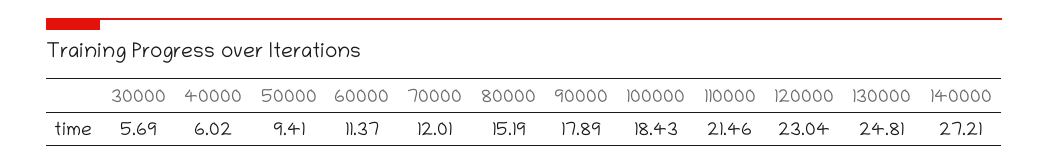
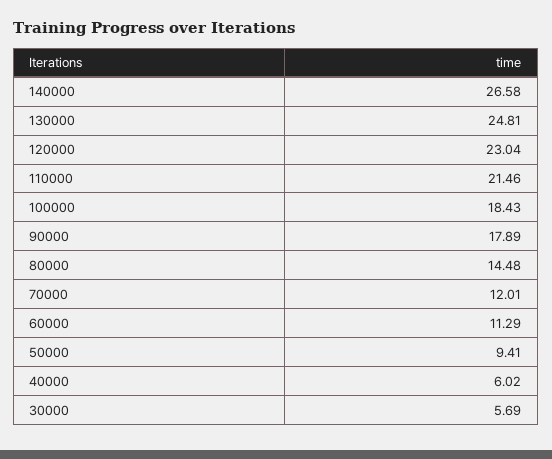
  {
    "30000": 5.69,
    "40000": 6.02,
    "50000": 9.41,
-   "60000": 11.37,
+   "60000": 11.29,
    "70000": 12.01,
-   "80000": 15.19,
+   "80000": 14.48,
    "90000": 17.89,
    "100000": 18.43,
    "110000": 21.46,
    "120000": 23.04,
    "130000": 24.81,
-   "140000": 27.21
+   "140000": 26.58
  }

